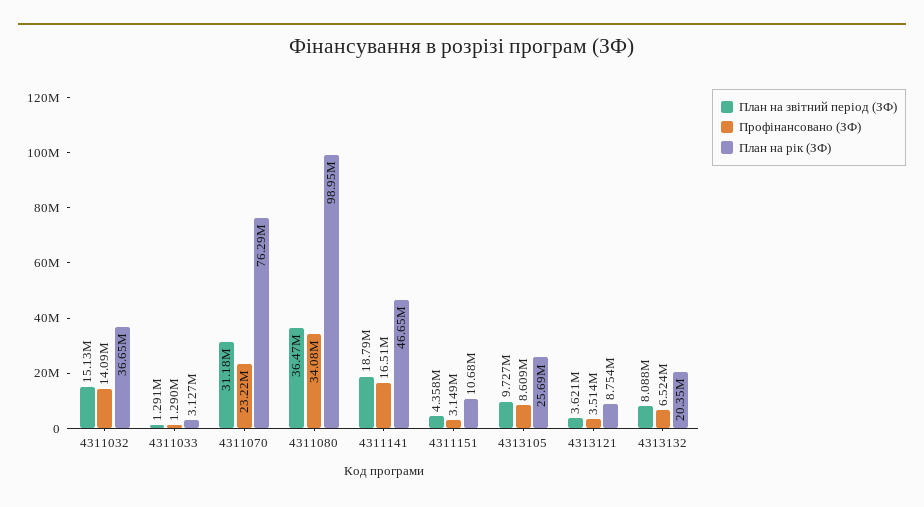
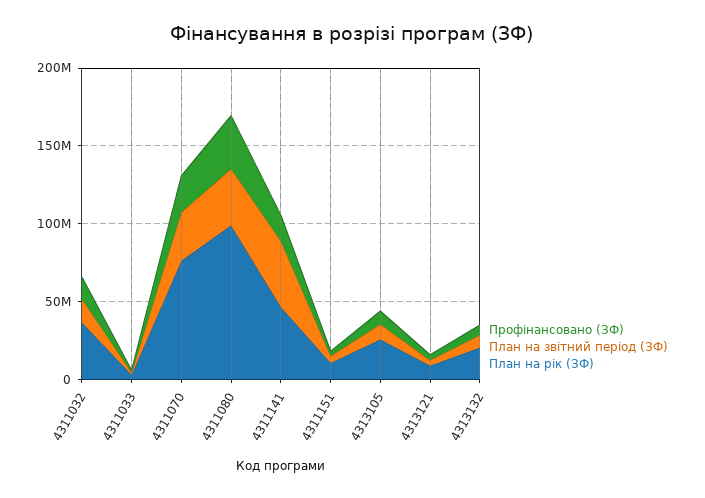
  {
    "План на звітний період (ЗФ)": {
      "4311032": 15130000,
      "4311033": 1291000,
      "4311070": 31180000,
      "4311080": 36470000,
-     "4311141": 18790000,
+     "4311141": 40000000,
      "4311151": 4358000,
      "4313105": 9727000,
      "4313121": 3621000,
      "4313132": 8088000
    },
    "Профінансовано (ЗФ)": {
      "4311032": 14090000,
      "4311033": 1290000,
      "4311070": 23220000,
      "4311080": 34080000,
      "4311141": 16510000,
      "4311151": 3149000,
      "4313105": 8609000,
      "4313121": 3514000,
      "4313132": 6524000
    },
    "План на рік (ЗФ)": {
      "4311032": 36650000,
      "4311033": 3127000,
      "4311070": 76290000,
      "4311080": 98950000,
      "4311141": 46650000,
      "4311151": 10680000,
      "4313105": 25690000,
      "4313121": 8754000,
      "4313132": 20350000
    }
  }

